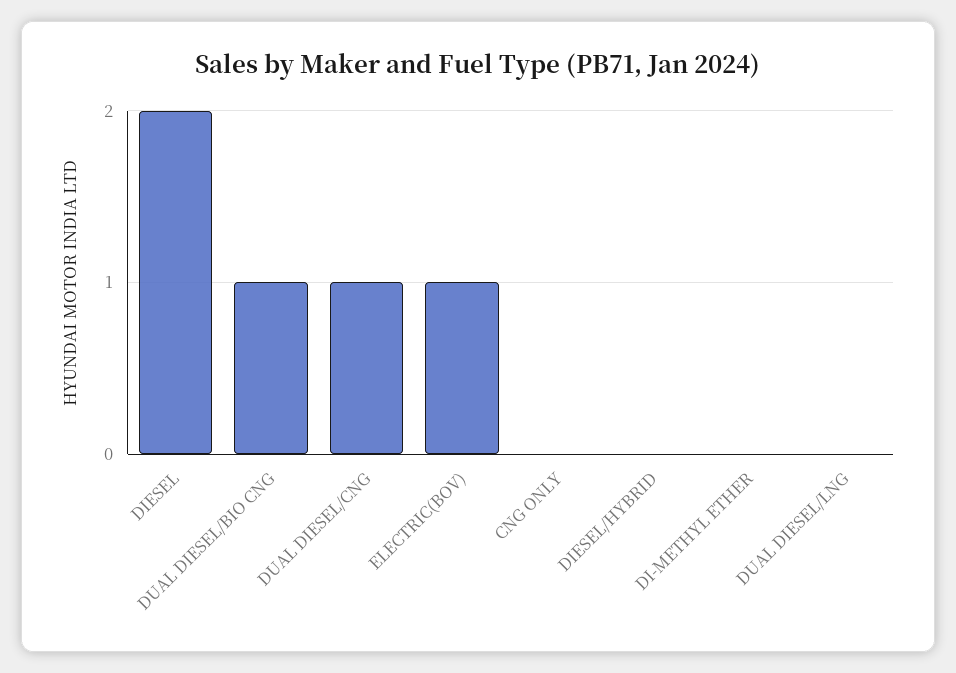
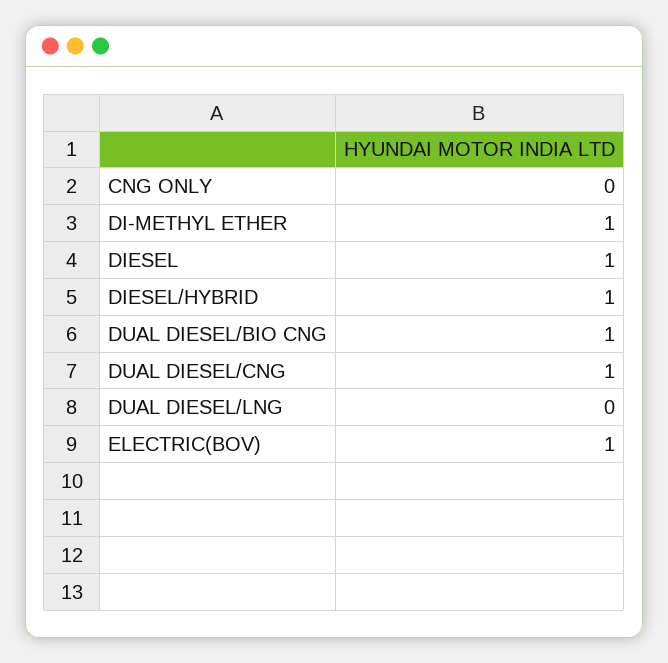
  {
-   "DIESEL": 2,
+   "DIESEL": 1,
    "DUAL DIESEL/BIO CNG": 1,
    "DUAL DIESEL/CNG": 1,
    "ELECTRIC(BOV)": 1,
    "CNG ONLY": 0,
-   "DIESEL/HYBRID": 0,
+   "DIESEL/HYBRID": 1,
-   "DI-METHYL ETHER": 0,
+   "DI-METHYL ETHER": 1,
    "DUAL DIESEL/LNG": 0
  }

